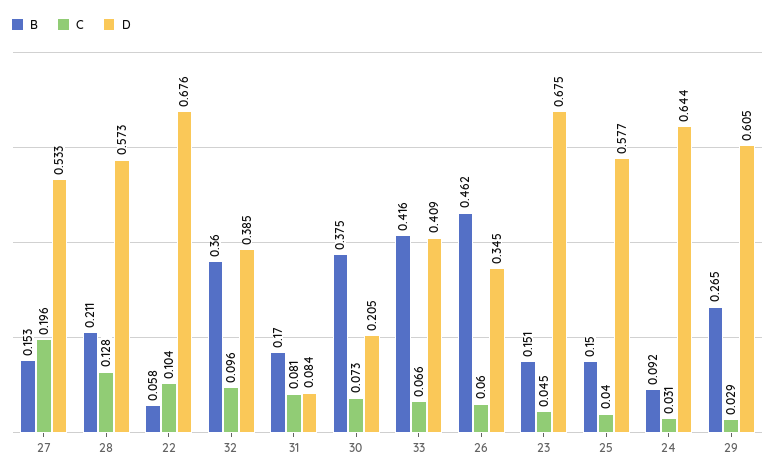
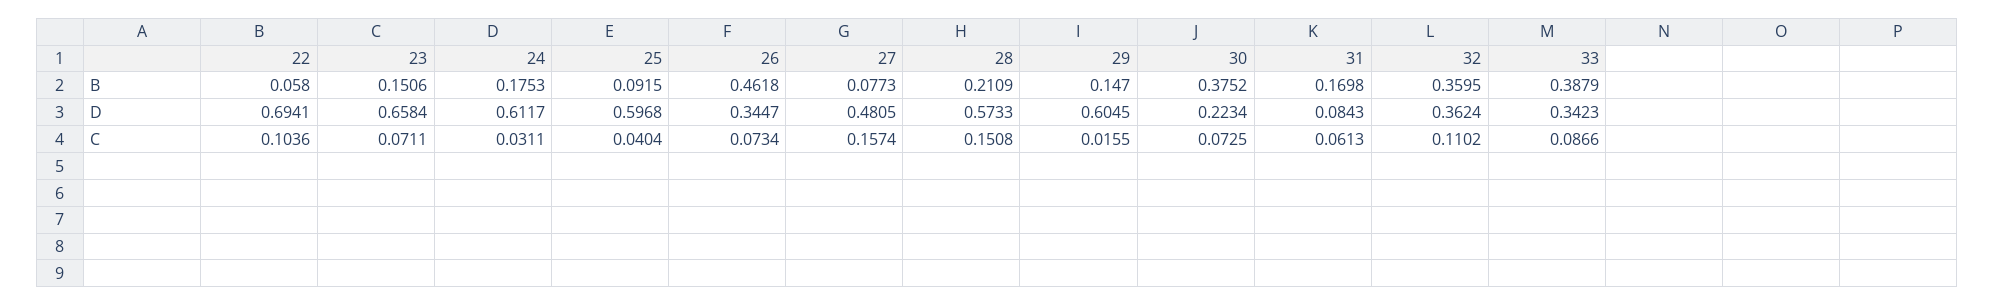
  {
    "B": {
-     "27": 0.153,
+     "27": 0.0773,
      "28": 0.2109,
      "22": 0.058,
      "32": 0.3595,
      "31": 0.1698,
      "30": 0.3752,
-     "33": 0.416,
+     "33": 0.3879,
      "26": 0.4618,
      "23": 0.1506,
-     "25": 0.15,
+     "25": 0.0915,
-     "24": 0.092,
+     "24": 0.1753,
-     "29": 0.265
+     "29": 0.147
    },
    "C": {
-     "27": 0.196,
+     "27": 0.1574,
-     "28": 0.128,
+     "28": 0.1508,
      "22": 0.1036,
-     "32": 0.096,
+     "32": 0.1102,
-     "31": 0.081,
+     "31": 0.0613,
      "30": 0.0725,
-     "33": 0.066,
+     "33": 0.0866,
-     "26": 0.06,
+     "26": 0.0734,
-     "23": 0.045,
+     "23": 0.0711,
      "25": 0.0404,
      "24": 0.0311,
-     "29": 0.029
+     "29": 0.0155
    },
    "D": {
-     "27": 0.533,
+     "27": 0.4805,
      "28": 0.5733,
-     "22": 0.676,
+     "22": 0.6941,
-     "32": 0.385,
+     "32": 0.3624,
      "31": 0.0843,
-     "30": 0.205,
+     "30": 0.2234,
-     "33": 0.409,
+     "33": 0.3423,
      "26": 0.3447,
-     "23": 0.675,
+     "23": 0.6584,
-     "25": 0.577,
+     "25": 0.5968,
-     "24": 0.644,
+     "24": 0.6117,
      "29": 0.6045
    }
  }

